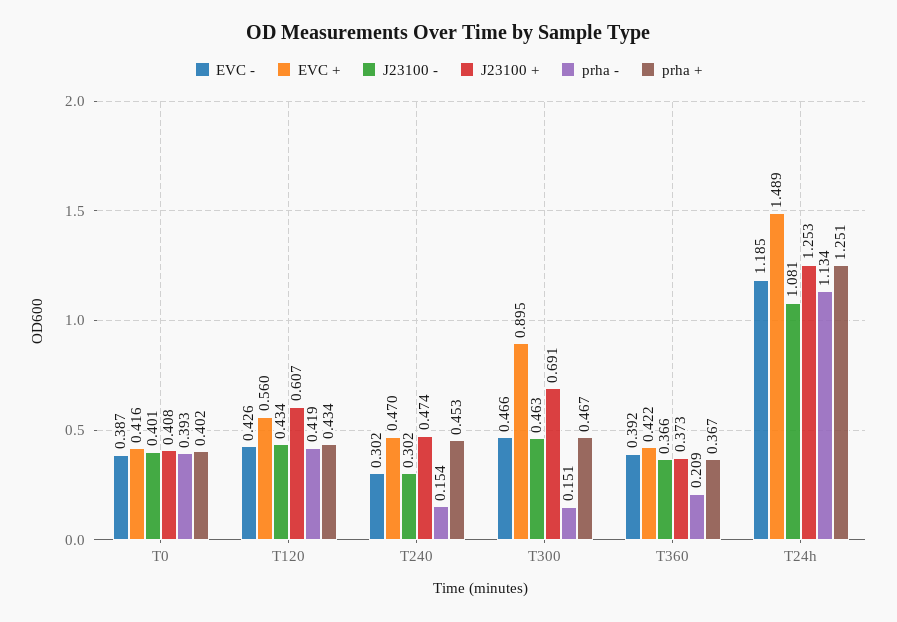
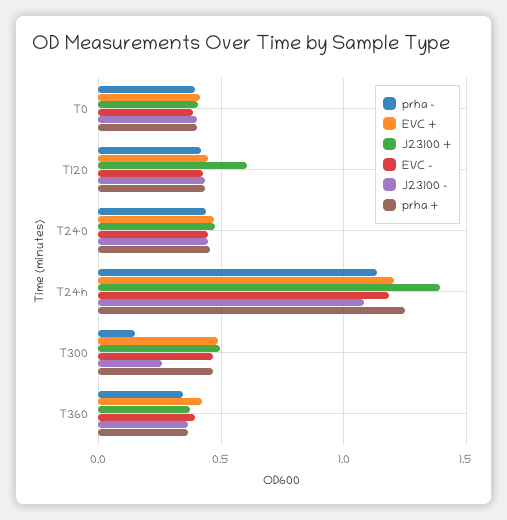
  {
    "EVC -": {
      "T0": 0.387,
      "T120": 0.426,
-     "T240": 0.302,
+     "T240": 0.45,
      "T300": 0.466,
      "T360": 0.392,
      "T24h": 1.185
    },
    "EVC +": {
      "T0": 0.416,
-     "T120": 0.56,
+     "T120": 0.45,
      "T240": 0.47,
-     "T300": 0.895,
+     "T300": 0.5,
      "T360": 0.422,
-     "T24h": 1.489
+     "T24h": 1.2
    },
    "J23100 -": {
      "T0": 0.401,
      "T120": 0.434,
-     "T240": 0.302,
+     "T240": 0.45,
-     "T300": 0.463,
+     "T300": 0.25,
      "T360": 0.366,
      "T24h": 1.081
    },
    "J23100 +": {
      "T0": 0.408,
      "T120": 0.607,
      "T240": 0.474,
-     "T300": 0.691,
+     "T300": 0.5,
      "T360": 0.373,
-     "T24h": 1.253
+     "T24h": 1.4
    },
    "prha -": {
      "T0": 0.393,
      "T120": 0.419,
-     "T240": 0.154,
+     "T240": 0.45,
      "T300": 0.151,
-     "T360": 0.209,
+     "T360": 0.35,
      "T24h": 1.134
    },
    "prha +": {
      "T0": 0.402,
      "T120": 0.434,
      "T240": 0.453,
      "T300": 0.467,
      "T360": 0.367,
      "T24h": 1.251
    }
  }

